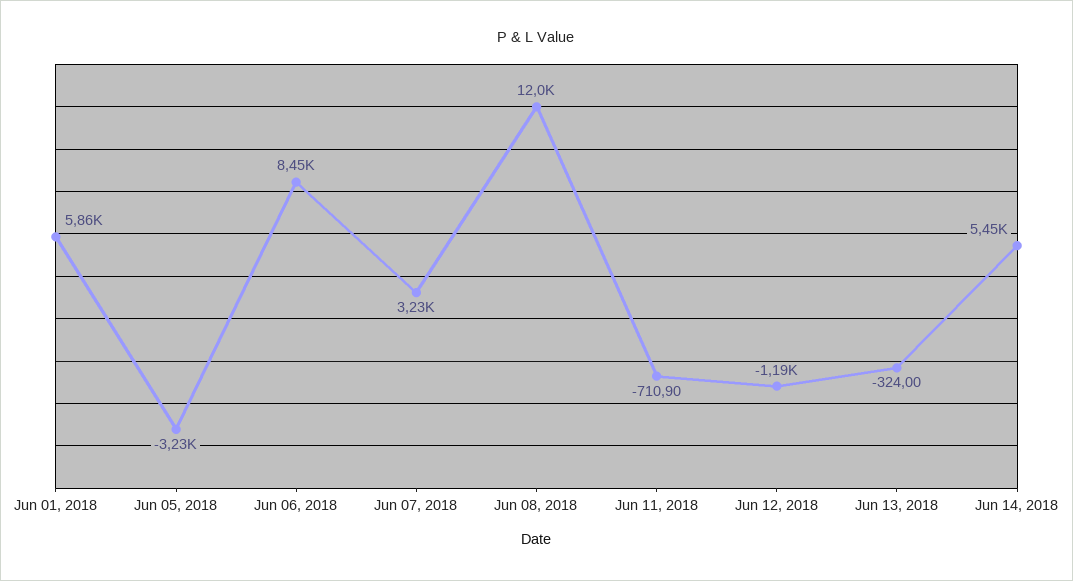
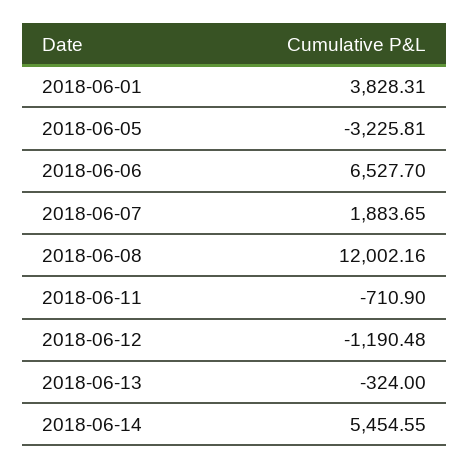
  {
-   "Jun 01, 2018": 5860,
+   "Jun 01, 2018": 3828.31,
    "Jun 05, 2018": -3225.81,
-   "Jun 06, 2018": 8450,
+   "Jun 06, 2018": 6527.7,
-   "Jun 07, 2018": 3230,
+   "Jun 07, 2018": 1883.65,
    "Jun 08, 2018": 12002.16,
    "Jun 11, 2018": -710.9,
    "Jun 12, 2018": -1190.48,
    "Jun 13, 2018": -324,
    "Jun 14, 2018": 5454.55
  }

